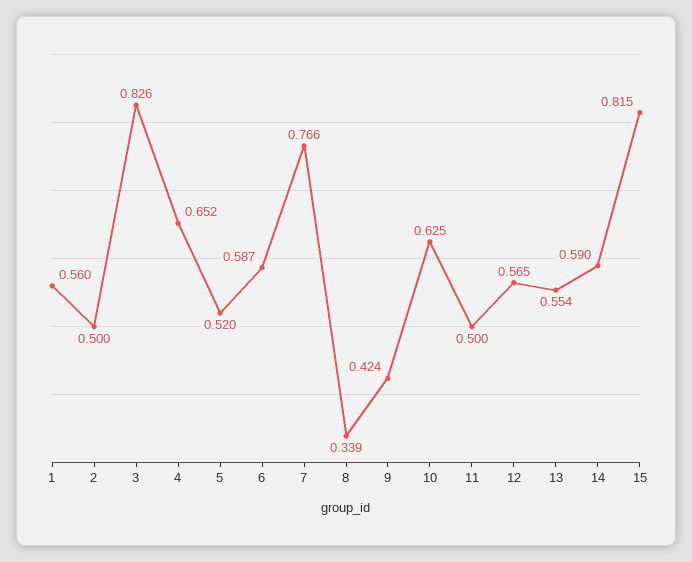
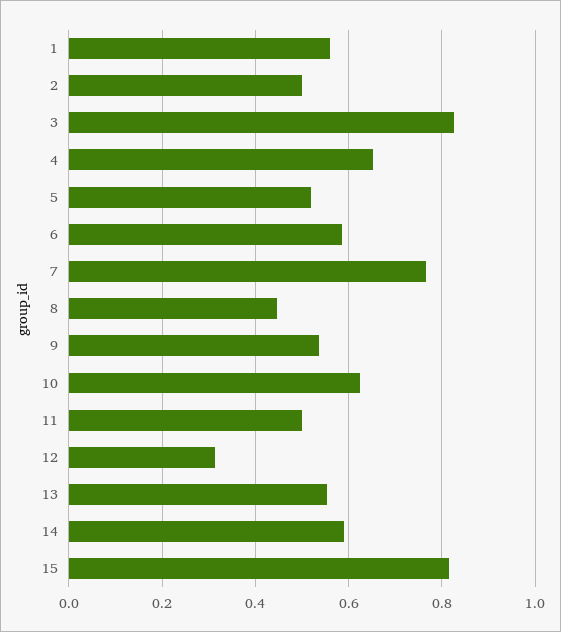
  {
    "1": 0.56,
    "2": 0.5,
    "3": 0.826,
    "4": 0.652,
    "5": 0.52,
    "6": 0.587,
    "7": 0.766,
-   "8": 0.339,
+   "8": 0.44,
-   "9": 0.424,
+   "9": 0.54,
    "10": 0.625,
    "11": 0.5,
-   "12": 0.565,
+   "12": 0.32,
    "13": 0.554,
    "14": 0.59,
    "15": 0.815
  }

